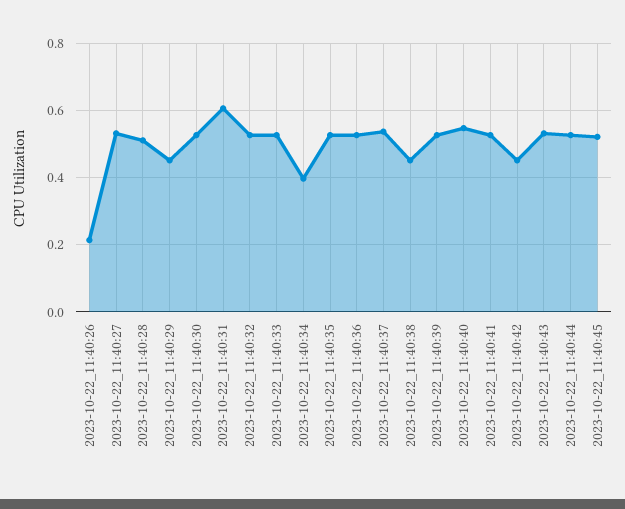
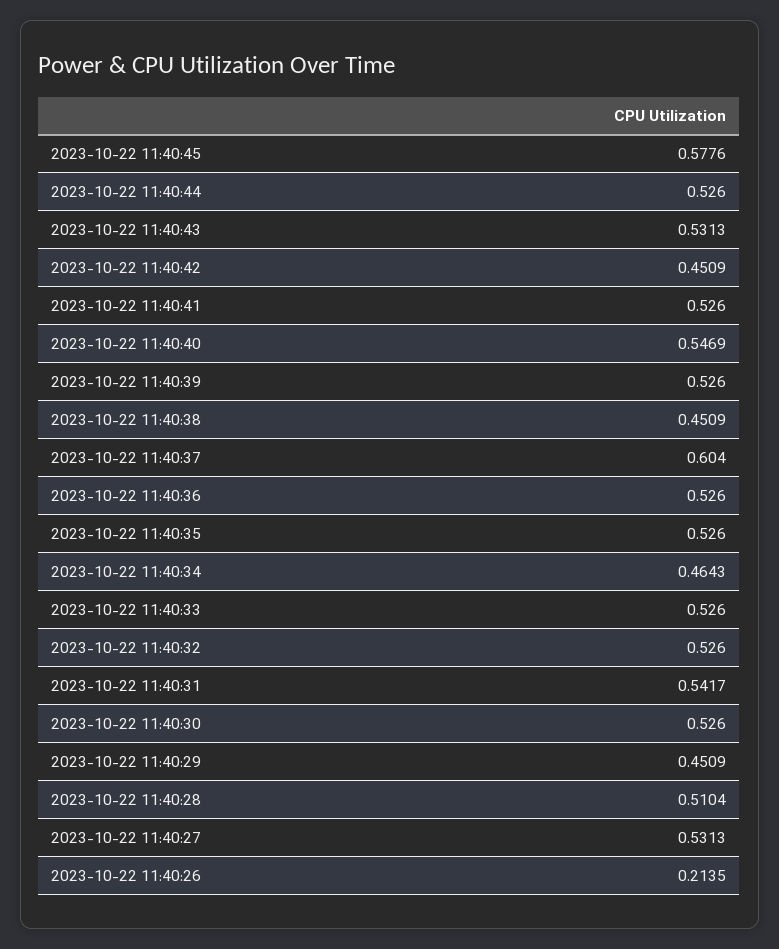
  {
    "2023-10-22_11:40:26": 0.2135,
    "2023-10-22_11:40:27": 0.5313,
    "2023-10-22_11:40:28": 0.5104,
    "2023-10-22_11:40:29": 0.4509,
    "2023-10-22_11:40:30": 0.526,
-   "2023-10-22_11:40:31": 0.6,
+   "2023-10-22_11:40:31": 0.5417,
    "2023-10-22_11:40:32": 0.526,
    "2023-10-22_11:40:33": 0.526,
-   "2023-10-22_11:40:34": 0.4,
+   "2023-10-22_11:40:34": 0.4643,
    "2023-10-22_11:40:35": 0.526,
    "2023-10-22_11:40:36": 0.526,
-   "2023-10-22_11:40:37": 0.54,
+   "2023-10-22_11:40:37": 0.604,
    "2023-10-22_11:40:38": 0.4509,
    "2023-10-22_11:40:39": 0.526,
    "2023-10-22_11:40:40": 0.5469,
    "2023-10-22_11:40:41": 0.526,
    "2023-10-22_11:40:42": 0.4509,
    "2023-10-22_11:40:43": 0.5313,
    "2023-10-22_11:40:44": 0.526,
-   "2023-10-22_11:40:45": 0.52
+   "2023-10-22_11:40:45": 0.5776
  }

